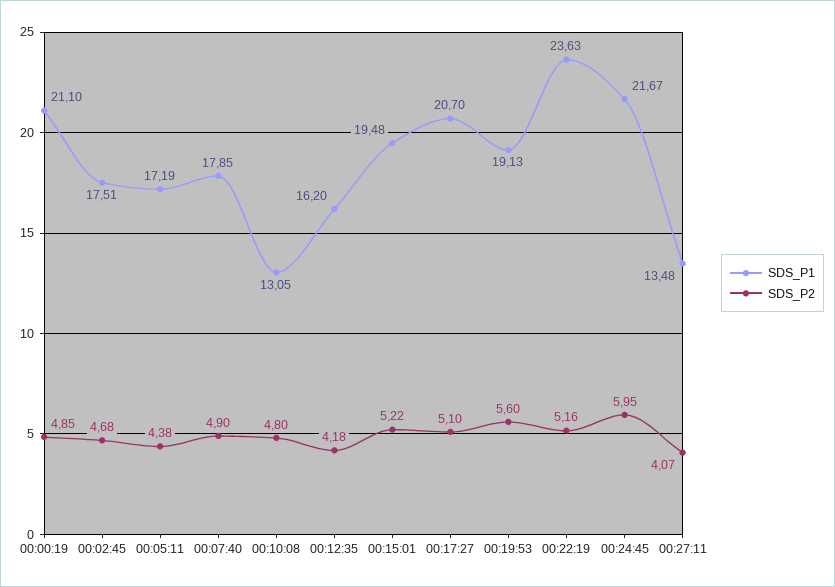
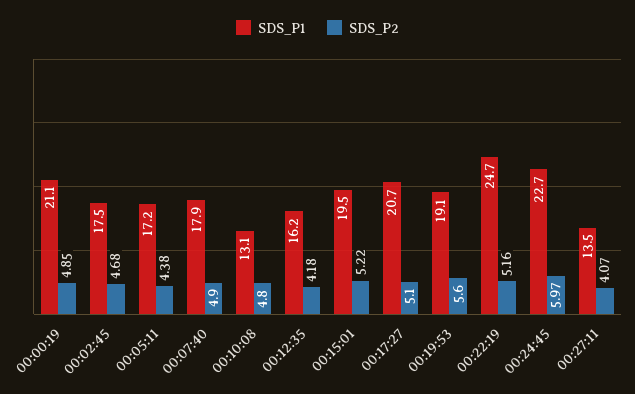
  {
    "SDS_P1": {
      "00:00:19": 21.1,
      "00:02:45": 17.51,
      "00:05:11": 17.19,
      "00:07:40": 17.85,
      "00:10:08": 13.05,
      "00:12:35": 16.2,
      "00:15:01": 19.48,
      "00:17:27": 20.7,
      "00:19:53": 19.13,
-     "00:22:19": 23.63,
+     "00:22:19": 24.7,
-     "00:24:45": 21.67,
+     "00:24:45": 22.7,
      "00:27:11": 13.48
    },
    "SDS_P2": {
      "00:00:19": 4.85,
      "00:02:45": 4.68,
      "00:05:11": 4.38,
      "00:07:40": 4.9,
      "00:10:08": 4.8,
      "00:12:35": 4.18,
      "00:15:01": 5.22,
      "00:17:27": 5.1,
      "00:19:53": 5.6,
      "00:22:19": 5.16,
-     "00:24:45": 5.95,
+     "00:24:45": 5.97,
      "00:27:11": 4.07
    }
  }

